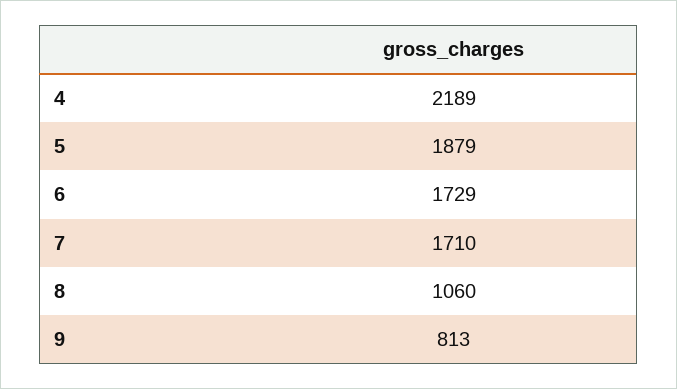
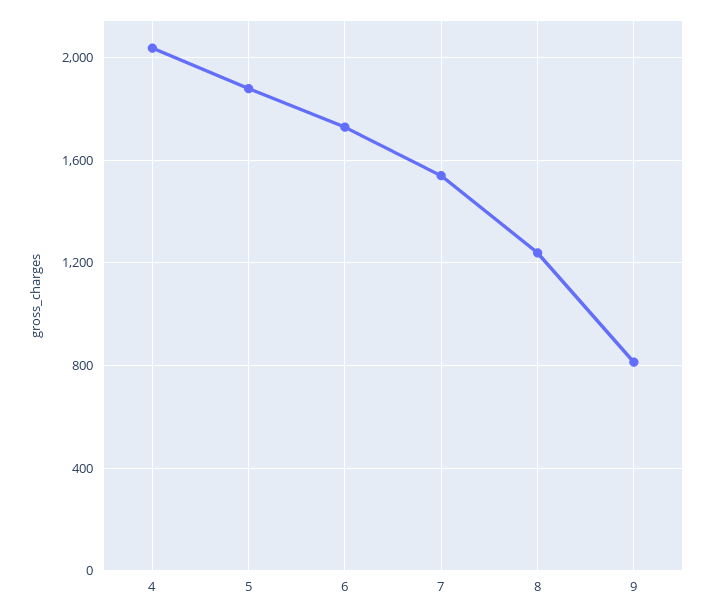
  {
-   "4": 2189,
+   "4": 2050,
    "5": 1879,
    "6": 1729,
-   "7": 1710,
+   "7": 1550,
-   "8": 1060,
+   "8": 1250,
    "9": 813
  }

